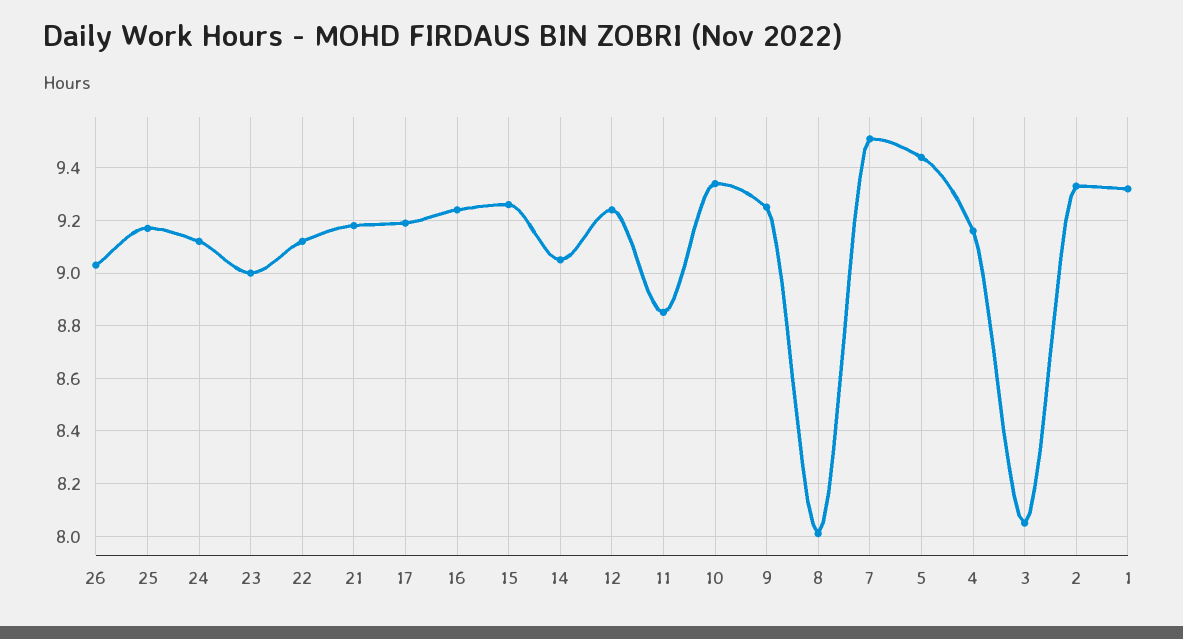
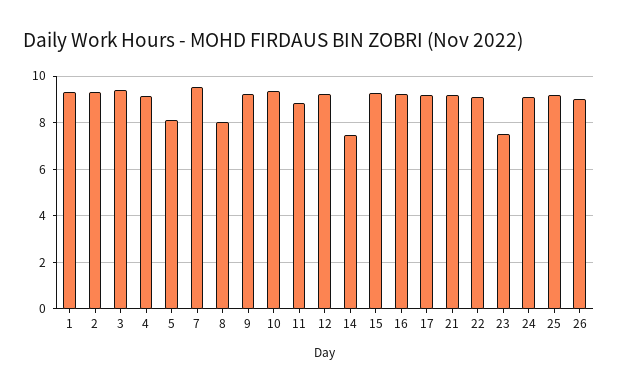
  {
    "26": 9.05,
    "25": 9.15,
    "24": 9.1,
-   "23": 9,
+   "23": 7.5,
    "22": 9.1,
    "21": 9.2,
    "17": 9.2,
    "16": 9.25,
    "15": 9.25,
-   "14": 9.05,
+   "14": 7.5,
    "12": 9.25,
    "11": 8.85,
    "10": 9.35,
    "9": 9.25,
    "8": 8,
    "7": 9.5,
-   "5": 9.45,
+   "5": 8,
    "4": 9.15,
-   "3": 8.05,
+   "3": 9.5,
    "2": 9.35,
    "1": 9.3
  }

